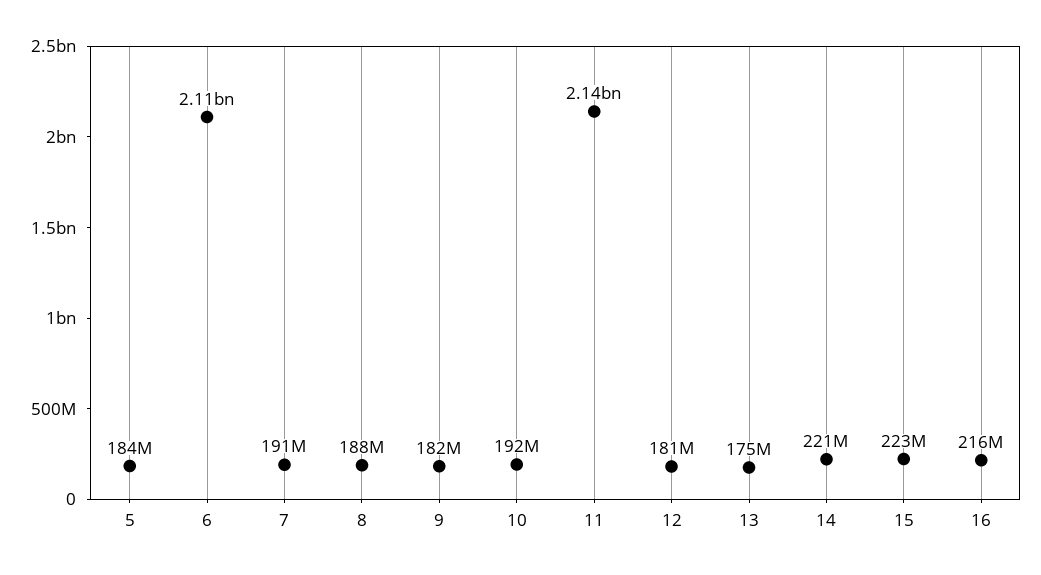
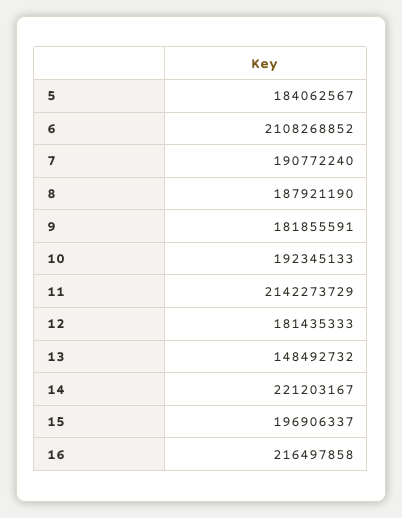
  {
    "5": 184062567,
    "6": 2108268852,
    "7": 190772240,
    "8": 187921190,
    "9": 181855591,
    "10": 192345133,
    "11": 2142273729,
    "12": 181435333,
-   "13": 175000000,
+   "13": 148492732,
    "14": 221203167,
-   "15": 223000000,
+   "15": 196906337,
    "16": 216497858
  }

